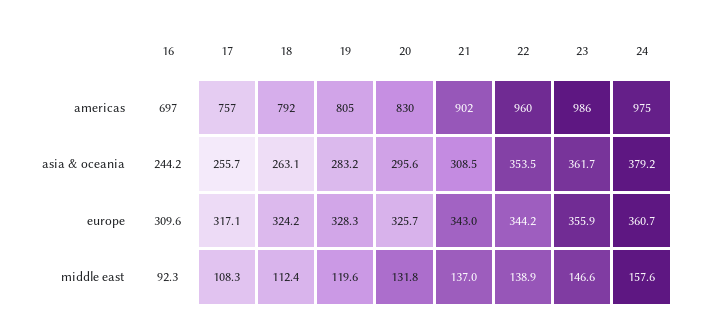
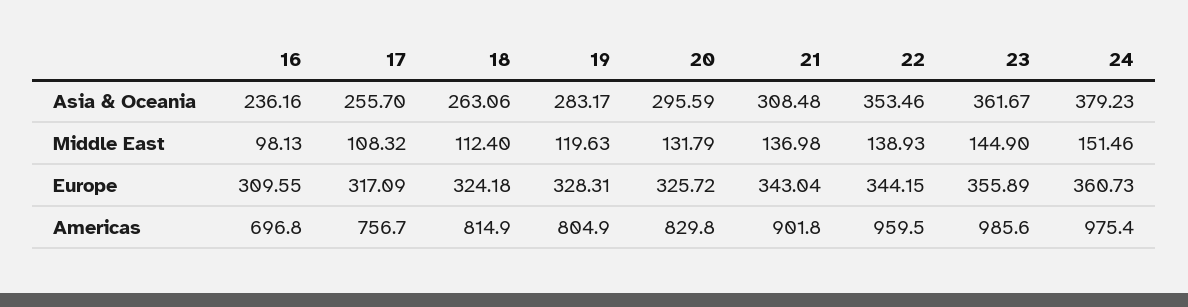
  {
    "16": {
      "americas": 696.8,
-     "asia & oceania": 244.2,
+     "asia & oceania": 236.16,
      "europe": 309.55,
-     "middle east": 92.3
+     "middle east": 98.13
    },
    "17": {
      "americas": 756.7,
      "asia & oceania": 255.7,
      "europe": 317.09,
      "middle east": 108.32
    },
    "18": {
-     "americas": 792,
+     "americas": 814.9,
      "asia & oceania": 263.06,
      "europe": 324.18,
      "middle east": 112.4
    },
    "19": {
      "americas": 804.9,
      "asia & oceania": 283.17,
      "europe": 328.31,
      "middle east": 119.63
    },
    "20": {
      "americas": 829.8,
      "asia & oceania": 295.59,
      "europe": 325.72,
      "middle east": 131.79
    },
    "21": {
      "americas": 901.8,
      "asia & oceania": 308.48,
      "europe": 343.04,
      "middle east": 136.98
    },
    "22": {
      "americas": 959.5,
      "asia & oceania": 353.46,
      "europe": 344.15,
      "middle east": 138.93
    },
    "23": {
      "americas": 985.6,
      "asia & oceania": 361.67,
      "europe": 355.89,
-     "middle east": 146.6
+     "middle east": 144.9
    },
    "24": {
      "americas": 975.4,
      "asia & oceania": 379.23,
      "europe": 360.73,
-     "middle east": 157.6
+     "middle east": 151.46
    }
  }

